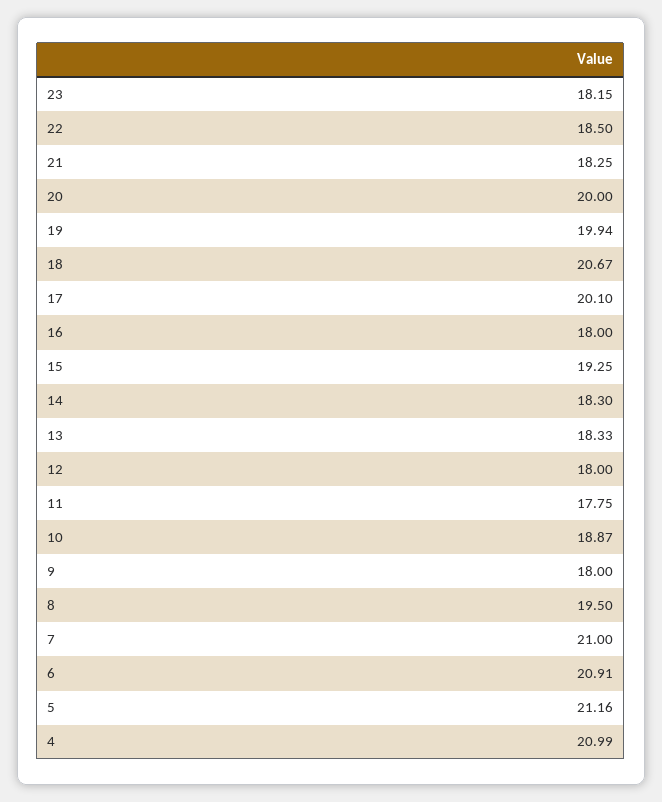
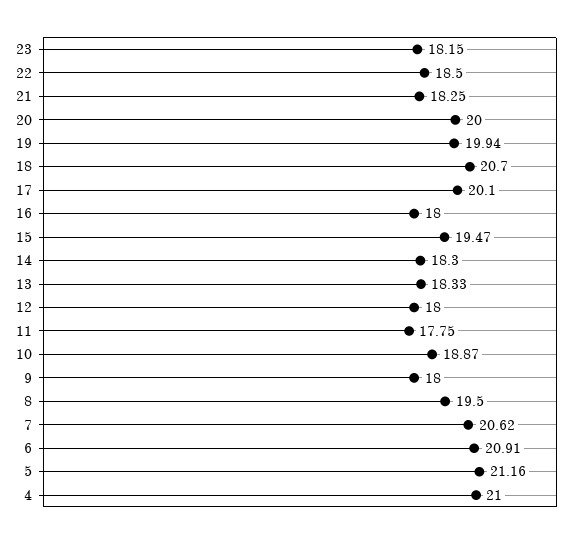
  {
    "23": 18.15,
    "22": 18.5,
    "21": 18.25,
    "20": 20,
    "19": 19.94,
-   "18": 20.67,
+   "18": 20.7,
    "17": 20.1,
    "16": 18,
-   "15": 19.25,
+   "15": 19.47,
    "14": 18.3,
    "13": 18.33,
    "12": 18,
    "11": 17.75,
    "10": 18.87,
    "9": 18,
    "8": 19.5,
-   "7": 21,
+   "7": 20.62,
    "6": 20.91,
    "5": 21.16,
-   "4": 20.99
+   "4": 21
  }

